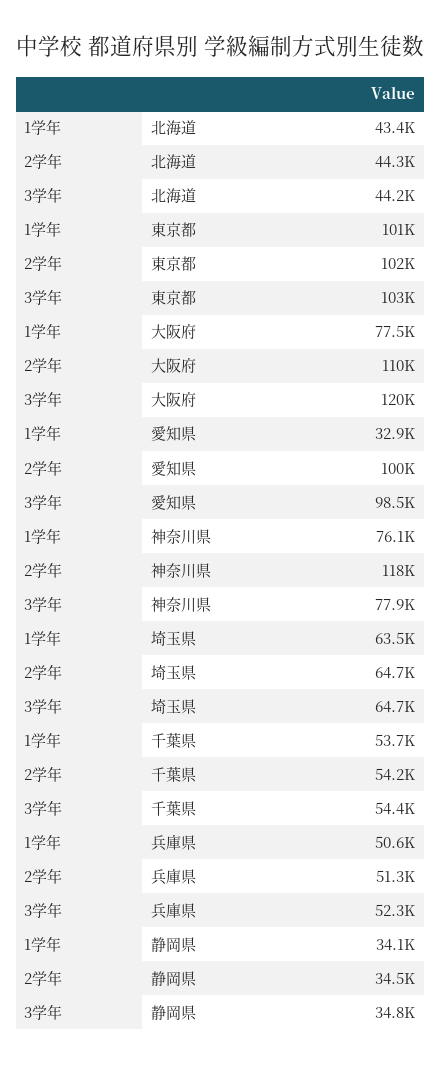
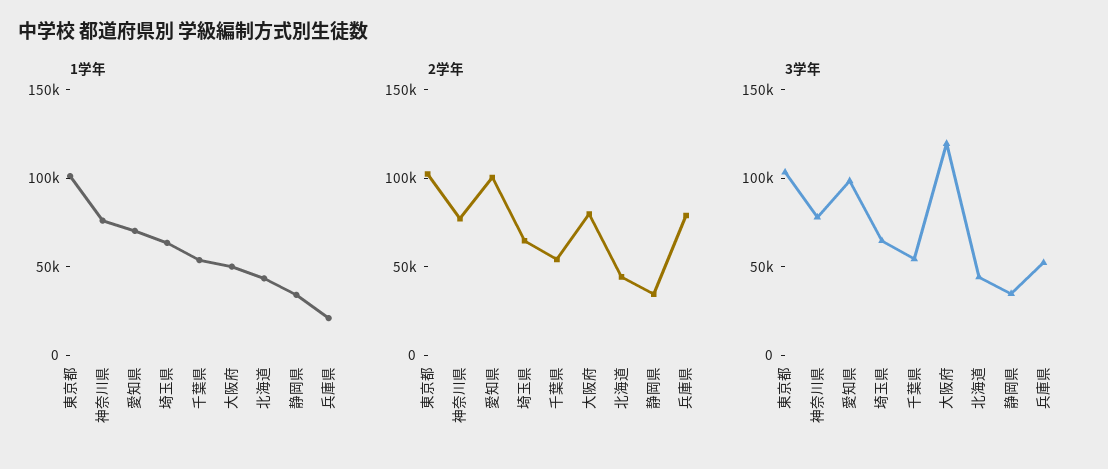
  {
    "1学年": {
      "北海道": 43400,
      "東京都": 101000,
-     "大阪府": 77500,
+     "大阪府": 50000,
-     "愛知県": 32900,
+     "愛知県": 70000,
      "神奈川県": 76100,
      "埼玉県": 63500,
      "千葉県": 53700,
-     "兵庫県": 50600,
+     "兵庫県": 20000,
      "静岡県": 34100
    },
    "2学年": {
      "北海道": 44300,
      "東京都": 102000,
-     "大阪府": 110000,
+     "大阪府": 80000,
      "愛知県": 100000,
-     "神奈川県": 118000,
+     "神奈川県": 80000,
      "埼玉県": 64700,
      "千葉県": 54200,
-     "兵庫県": 51300,
+     "兵庫県": 80000,
      "静岡県": 34500
    },
    "3学年": {
      "北海道": 44200,
      "東京都": 103000,
      "大阪府": 120000,
      "愛知県": 98500,
      "神奈川県": 77900,
      "埼玉県": 64700,
      "千葉県": 54400,
      "兵庫県": 52300,
      "静岡県": 34800
    }
  }

